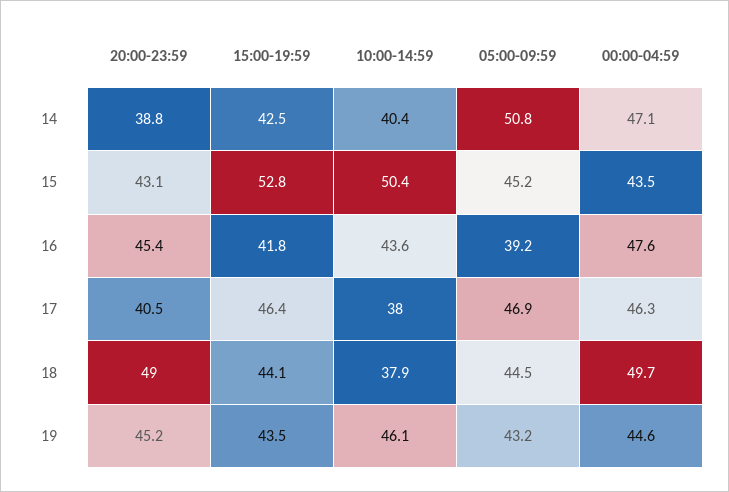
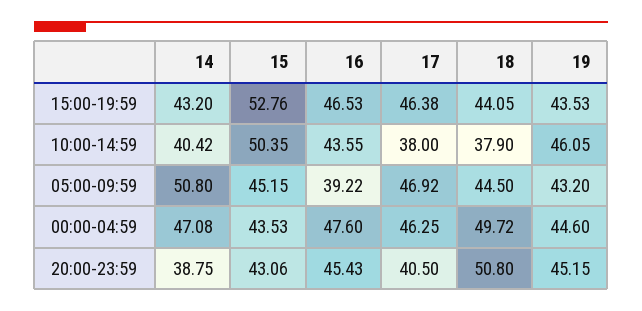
  {
    "20:00-23:59": {
      "14": 38.75,
      "15": 43.06,
      "16": 45.43,
      "17": 40.5,
-     "18": 49,
+     "18": 50.8,
      "19": 45.15
    },
    "15:00-19:59": {
-     "14": 42.5,
+     "14": 43.2,
      "15": 52.76,
-     "16": 41.8,
+     "16": 46.53,
      "17": 46.38,
      "18": 44.05,
      "19": 43.53
    },
    "10:00-14:59": {
      "14": 40.42,
      "15": 50.35,
      "16": 43.55,
      "17": 38,
      "18": 37.9,
      "19": 46.05
    },
    "05:00-09:59": {
      "14": 50.8,
      "15": 45.15,
      "16": 39.22,
      "17": 46.92,
      "18": 44.5,
      "19": 43.2
    },
    "00:00-04:59": {
      "14": 47.08,
      "15": 43.53,
      "16": 47.6,
      "17": 46.25,
      "18": 49.72,
      "19": 44.6
    }
  }

